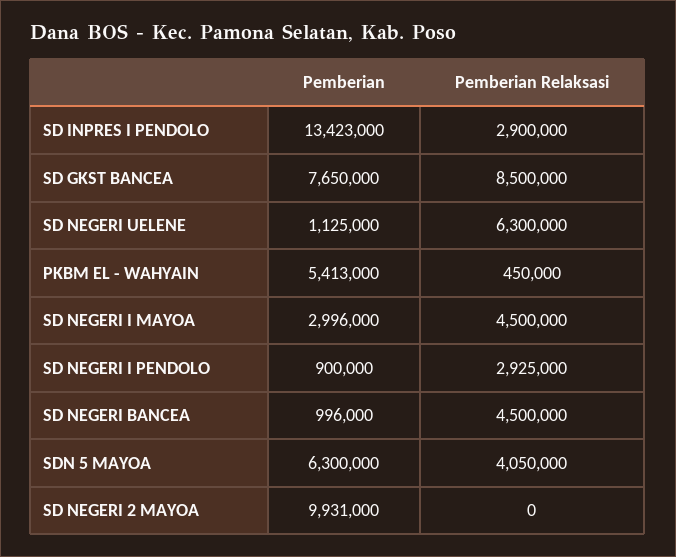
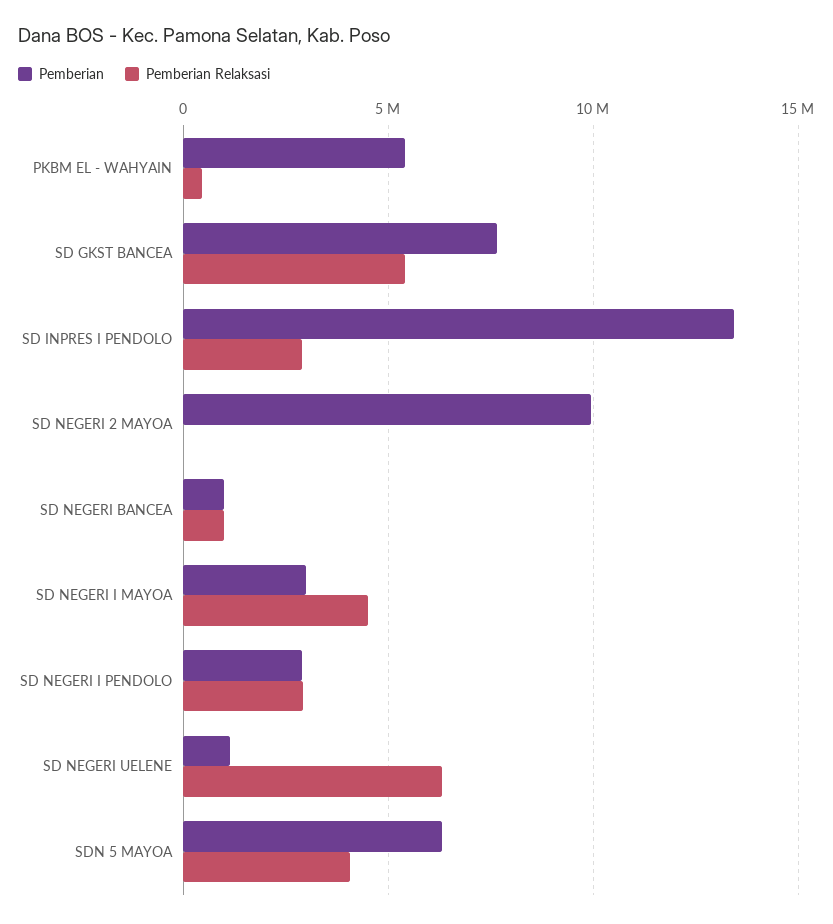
  {
    "Pemberian": {
      "SD INPRES I PENDOLO": 13423000,
      "SD GKST BANCEA": 7650000,
      "SD NEGERI UELENE": 1125000,
      "PKBM EL - WAHYAIN": 5413000,
      "SD NEGERI I MAYOA": 2996000,
-     "SD NEGERI I PENDOLO": 900000,
+     "SD NEGERI I PENDOLO": 3000000,
      "SD NEGERI BANCEA": 996000,
      "SDN 5 MAYOA": 6300000,
      "SD NEGERI 2 MAYOA": 9931000
    },
    "Pemberian Relaksasi": {
      "SD INPRES I PENDOLO": 2900000,
-     "SD GKST BANCEA": 8500000,
+     "SD GKST BANCEA": 5500000,
      "SD NEGERI UELENE": 6300000,
      "PKBM EL - WAHYAIN": 450000,
      "SD NEGERI I MAYOA": 4500000,
      "SD NEGERI I PENDOLO": 2925000,
-     "SD NEGERI BANCEA": 4500000,
+     "SD NEGERI BANCEA": 1000000,
      "SDN 5 MAYOA": 4050000,
      "SD NEGERI 2 MAYOA": 0
    }
  }

